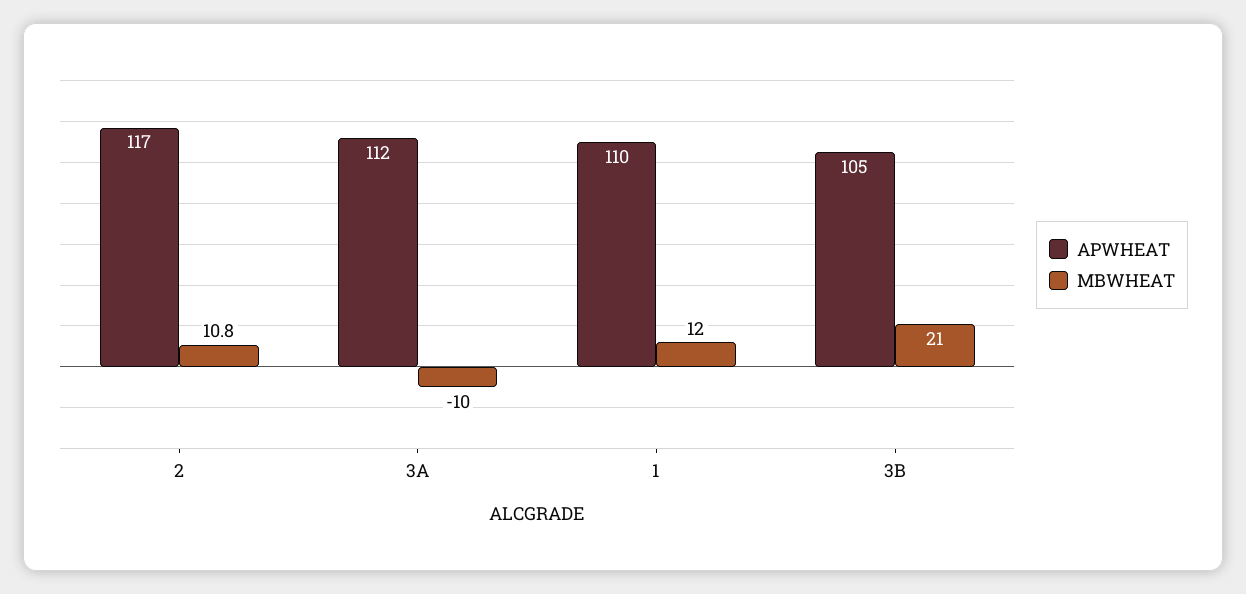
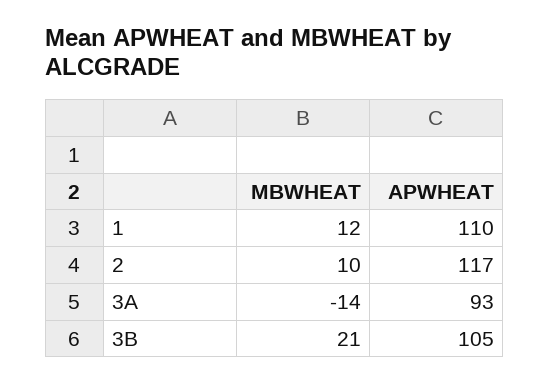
  {
    "APWHEAT": {
      "2": 117,
-     "3A": 112,
+     "3A": 93,
      "1": 110,
      "3B": 105
    },
    "MBWHEAT": {
-     "2": 10.8,
+     "2": 10,
-     "3A": -10,
+     "3A": -14,
      "1": 12,
      "3B": 21
    }
  }

